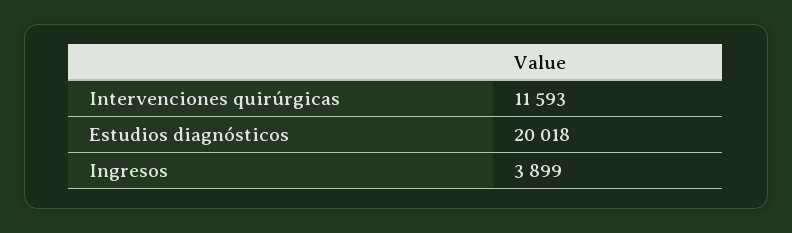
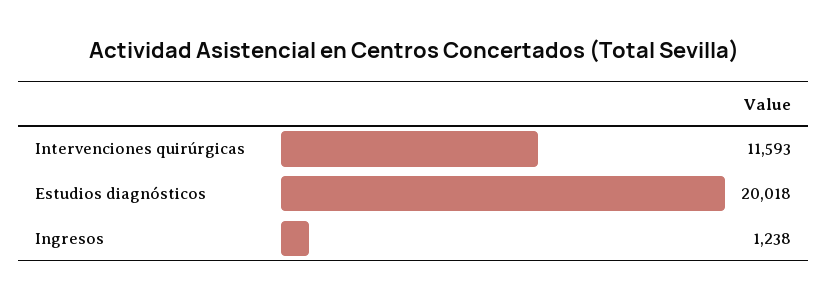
  {
    "Intervenciones quirúrgicas": 11593,
    "Estudios diagnósticos": 20018,
-   "Ingresos": 3899
+   "Ingresos": 1238
  }

